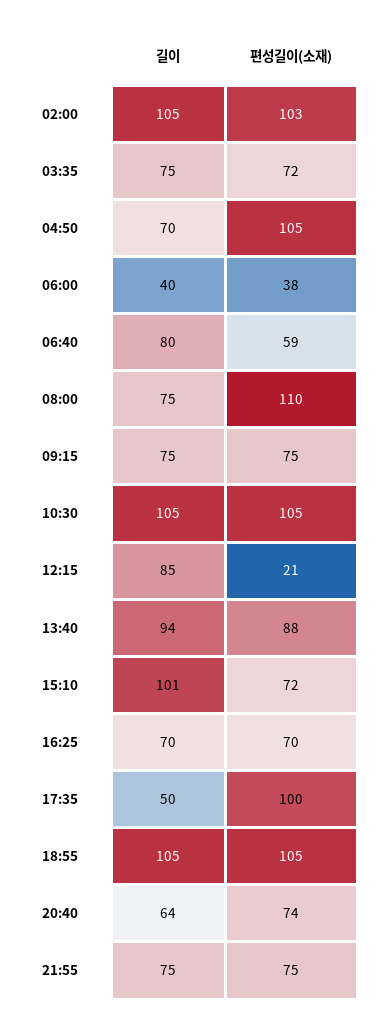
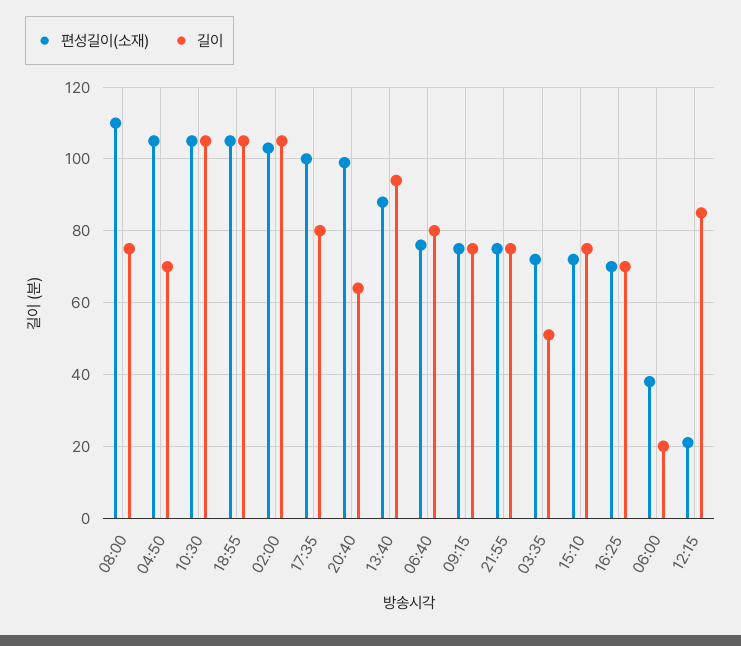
  {
    "길이": {
      "02:00": 105,
-     "03:35": 75,
+     "03:35": 50,
      "04:50": 70,
-     "06:00": 40,
+     "06:00": 20,
      "06:40": 80,
      "08:00": 75,
      "09:15": 75,
      "10:30": 105,
      "12:15": 85,
      "13:40": 94,
-     "15:10": 101,
+     "15:10": 75,
      "16:25": 70,
-     "17:35": 50,
+     "17:35": 80,
      "18:55": 105,
      "20:40": 64,
      "21:55": 75
    },
    "편성길이(소재)": {
      "02:00": 103,
      "03:35": 72,
      "04:50": 105,
      "06:00": 38,
-     "06:40": 59,
+     "06:40": 75,
      "08:00": 110,
      "09:15": 75,
      "10:30": 105,
      "12:15": 21,
      "13:40": 88,
      "15:10": 72,
      "16:25": 70,
      "17:35": 100,
      "18:55": 105,
-     "20:40": 74,
+     "20:40": 100,
      "21:55": 75
    }
  }

